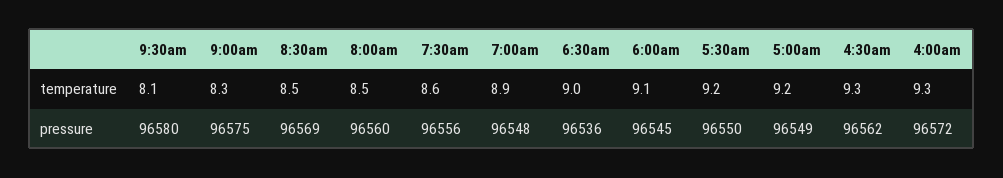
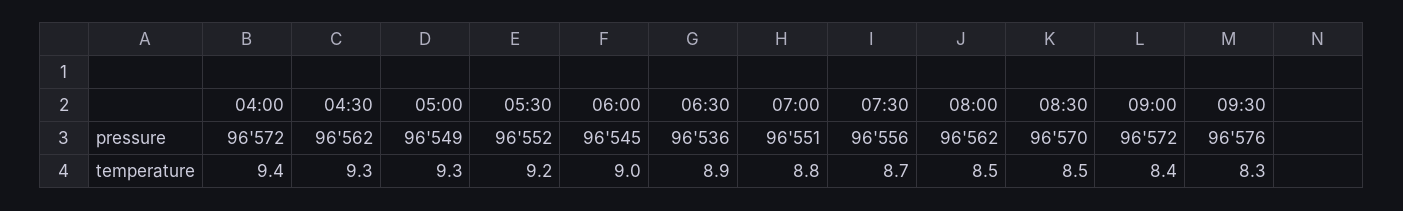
  {
    "9:30am": {
-     "temperature": 8.1,
+     "temperature": 8.3,
-     "pressure": 96580
+     "pressure": 96576
    },
    "9:00am": {
-     "temperature": 8.3,
+     "temperature": 8.4,
-     "pressure": 96575
+     "pressure": 96572
    },
    "8:30am": {
      "temperature": 8.5,
-     "pressure": 96569
+     "pressure": 96570
    },
    "8:00am": {
      "temperature": 8.5,
-     "pressure": 96560
+     "pressure": 96562
    },
    "7:30am": {
-     "temperature": 8.6,
+     "temperature": 8.7,
      "pressure": 96556
    },
    "7:00am": {
-     "temperature": 8.9,
+     "temperature": 8.8,
-     "pressure": 96548
+     "pressure": 96551
    },
    "6:30am": {
-     "temperature": 9,
+     "temperature": 8.9,
      "pressure": 96536
    },
    "6:00am": {
-     "temperature": 9.1,
+     "temperature": 9,
      "pressure": 96545
    },
    "5:30am": {
      "temperature": 9.2,
-     "pressure": 96550
+     "pressure": 96552
    },
    "5:00am": {
-     "temperature": 9.2,
+     "temperature": 9.3,
      "pressure": 96549
    },
    "4:30am": {
      "temperature": 9.3,
      "pressure": 96562
    },
    "4:00am": {
-     "temperature": 9.3,
+     "temperature": 9.4,
      "pressure": 96572
    }
  }

